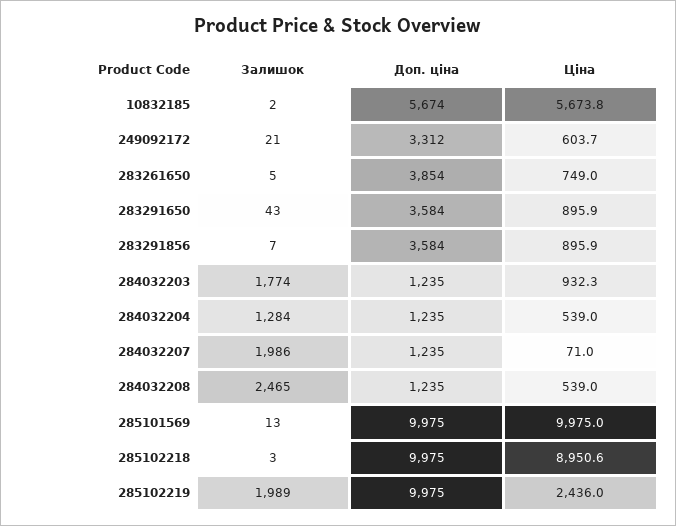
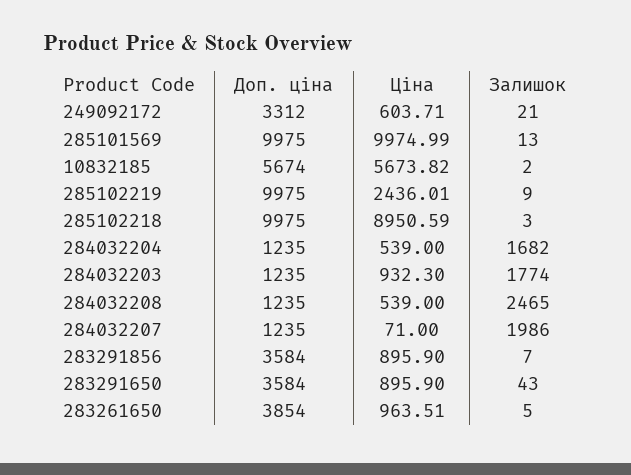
  {
    "Залишок": {
      "10832185": 2,
      "249092172": 21,
      "283261650": 5,
      "283291650": 43,
      "283291856": 7,
      "284032203": 1774,
-     "284032204": 1284,
+     "284032204": 1682,
      "284032207": 1986,
      "284032208": 2465,
      "285101569": 13,
      "285102218": 3,
-     "285102219": 1989
+     "285102219": 9
    },
    "Доп. ціна": {
      "10832185": 5674,
      "249092172": 3312,
      "283261650": 3854,
      "283291650": 3584,
      "283291856": 3584,
      "284032203": 1235,
      "284032204": 1235,
      "284032207": 1235,
      "284032208": 1235,
      "285101569": 9975,
      "285102218": 9975,
      "285102219": 9975
    },
    "Ціна": {
      "10832185": 5673.82,
      "249092172": 603.71,
-     "283261650": 749,
+     "283261650": 963.51,
      "283291650": 895.9,
      "283291856": 895.9,
      "284032203": 932.3,
      "284032204": 539,
      "284032207": 71,
      "284032208": 539,
      "285101569": 9974.99,
      "285102218": 8950.59,
      "285102219": 2436.01
    }
  }

